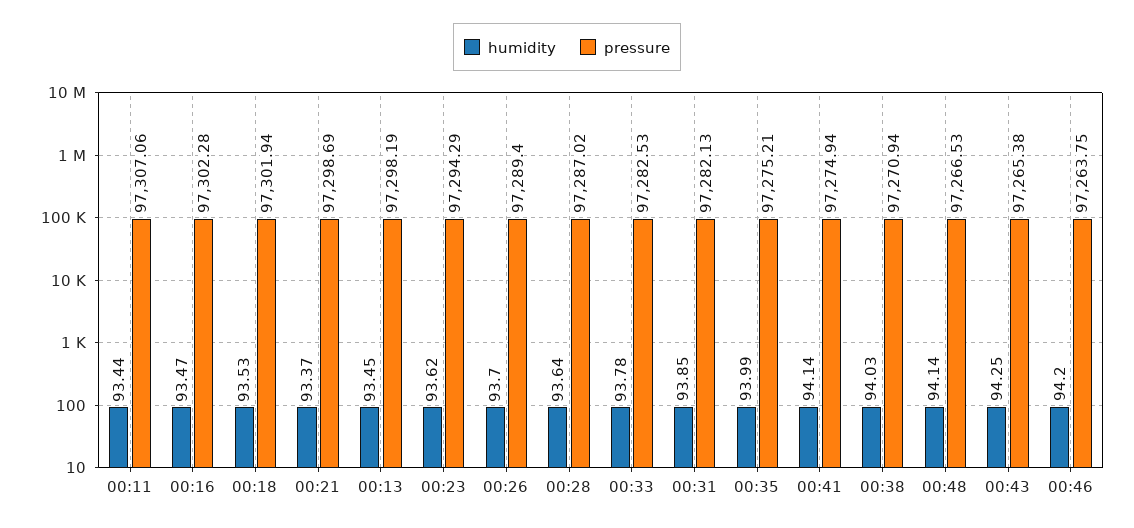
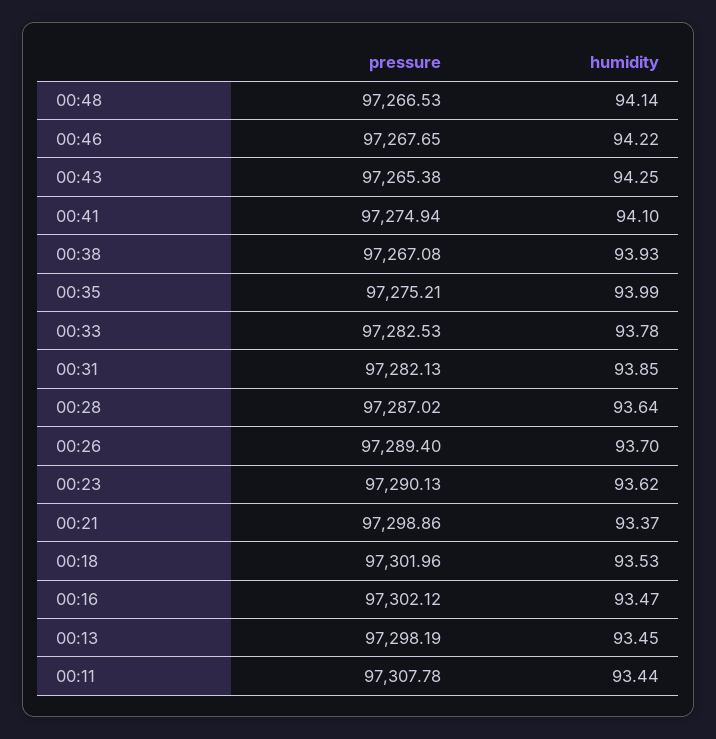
  {
    "humidity": {
      "00:11": 93.44,
      "00:16": 93.47,
      "00:18": 93.53,
      "00:21": 93.37,
      "00:13": 93.45,
      "00:23": 93.62,
      "00:26": 93.7,
      "00:28": 93.64,
      "00:33": 93.78,
      "00:31": 93.85,
      "00:35": 93.99,
-     "00:41": 94.14,
+     "00:41": 94.1,
-     "00:38": 94.03,
+     "00:38": 93.93,
      "00:48": 94.14,
      "00:43": 94.25,
-     "00:46": 94.2
+     "00:46": 94.22
    },
    "pressure": {
-     "00:11": 97307.06,
+     "00:11": 97307.78,
-     "00:16": 97302.28,
+     "00:16": 97302.12,
-     "00:18": 97301.94,
+     "00:18": 97301.96,
-     "00:21": 97298.69,
+     "00:21": 97298.86,
      "00:13": 97298.19,
-     "00:23": 97294.29,
+     "00:23": 97290.13,
      "00:26": 97289.4,
      "00:28": 97287.02,
      "00:33": 97282.53,
      "00:31": 97282.13,
      "00:35": 97275.21,
      "00:41": 97274.94,
-     "00:38": 97270.94,
+     "00:38": 97267.08,
      "00:48": 97266.53,
      "00:43": 97265.38,
-     "00:46": 97263.75
+     "00:46": 97267.65
    }
  }

